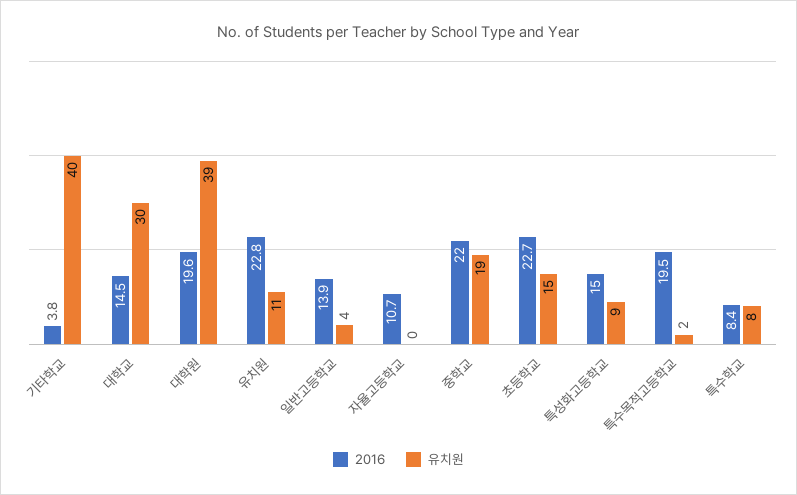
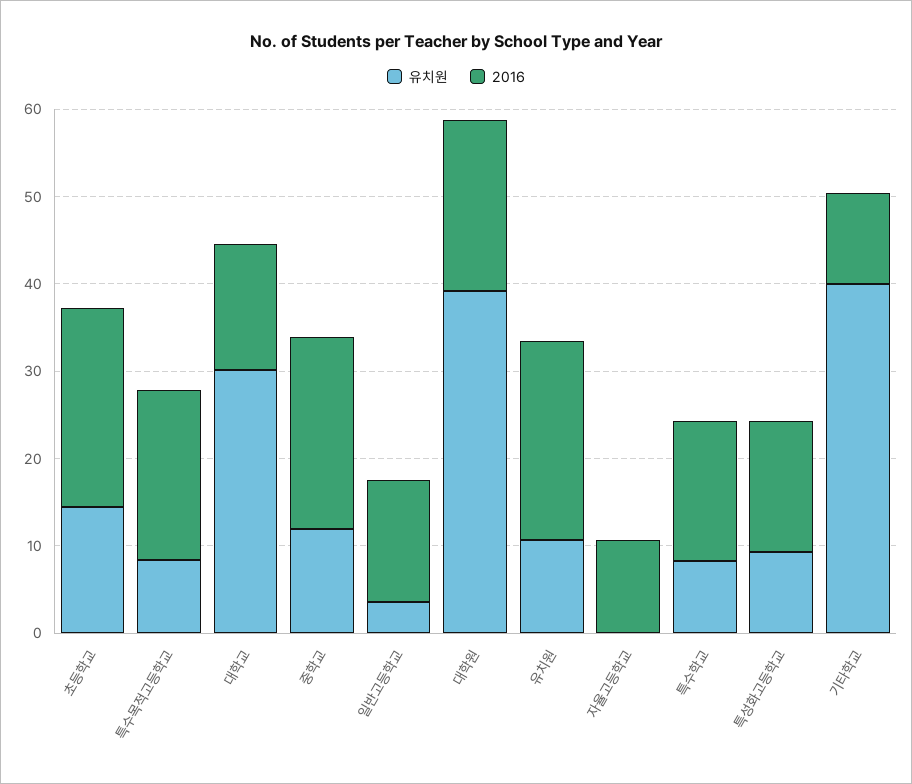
  {
    "2016": {
-     "기타학교": 3.8,
+     "기타학교": 10,
      "대학교": 14.5,
      "대학원": 19.6,
      "유치원": 22.8,
      "일반고등학교": 13.9,
      "자율고등학교": 10.7,
      "중학교": 22,
      "초등학교": 22.7,
      "특성화고등학교": 15,
      "특수목적고등학교": 19.5,
-     "특수학교": 8.4
+     "특수학교": 16
    },
    "유치원": {
      "기타학교": 40,
      "대학교": 30,
      "대학원": 39,
      "유치원": 11,
      "일반고등학교": 4,
      "자율고등학교": 0,
-     "중학교": 19,
+     "중학교": 12,
      "초등학교": 15,
      "특성화고등학교": 9,
-     "특수목적고등학교": 2,
+     "특수목적고등학교": 8,
      "특수학교": 8
    }
  }

